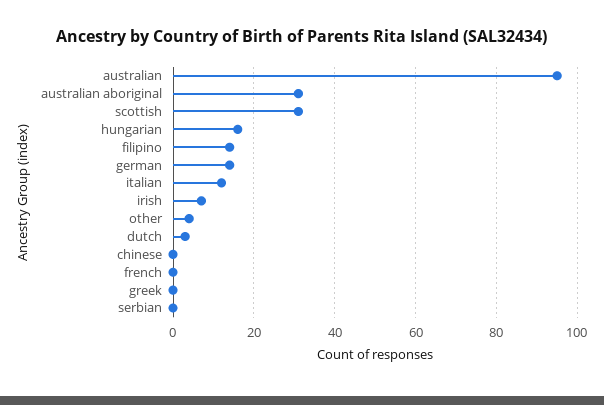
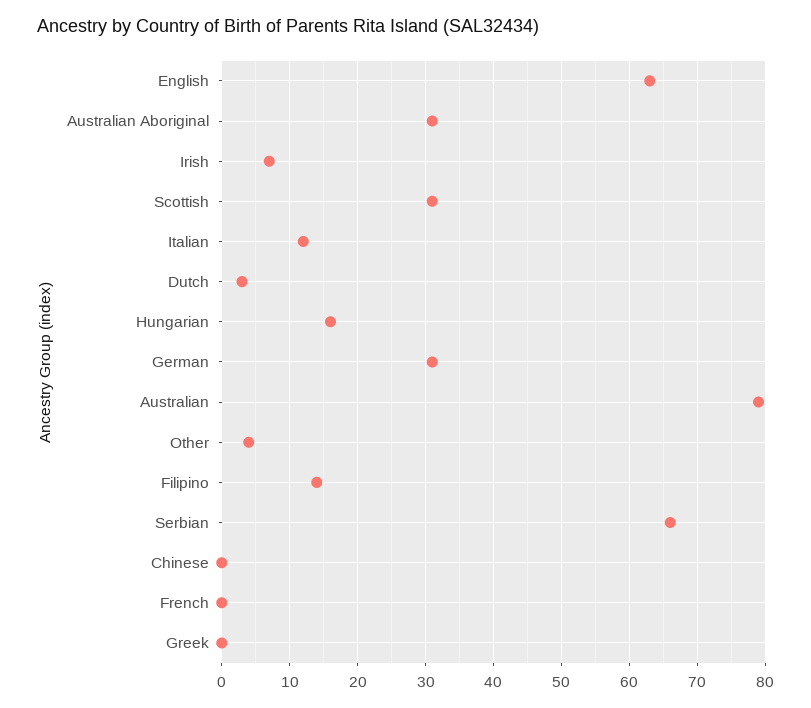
  {
-   "australian": 95,
+   "australian": 79,
    "australian aboriginal": 31,
    "scottish": 31,
    "hungarian": 16,
    "filipino": 14,
-   "german": 15,
+   "german": 31,
    "italian": 12,
    "irish": 7,
    "other": 4,
    "dutch": 3,
    "chinese": 0,
    "french": 0,
    "greek": 0,
-   "serbian": 0
+   "serbian": 66,
+   "English": 63
  }

